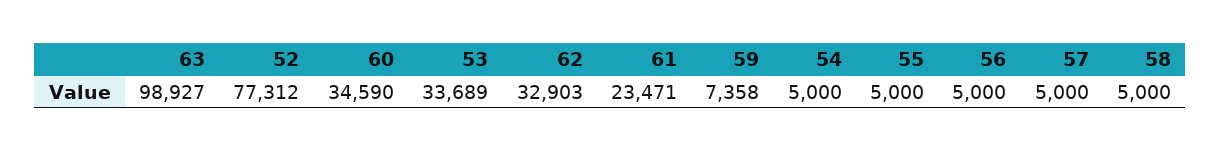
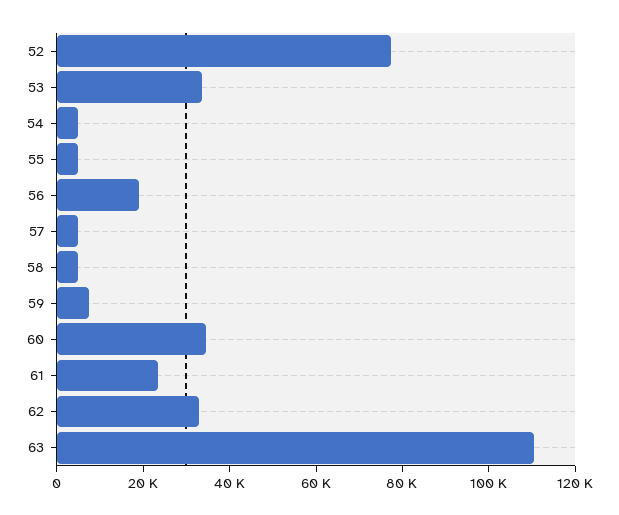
  {
-   "63": 98927,
+   "63": 110000,
    "52": 77312,
    "60": 34590,
    "53": 33689,
    "62": 32903,
    "61": 23471,
    "59": 7358,
    "54": 5000,
    "55": 5000,
-   "56": 5000,
+   "56": 20000,
    "57": 5000,
    "58": 5000
  }

